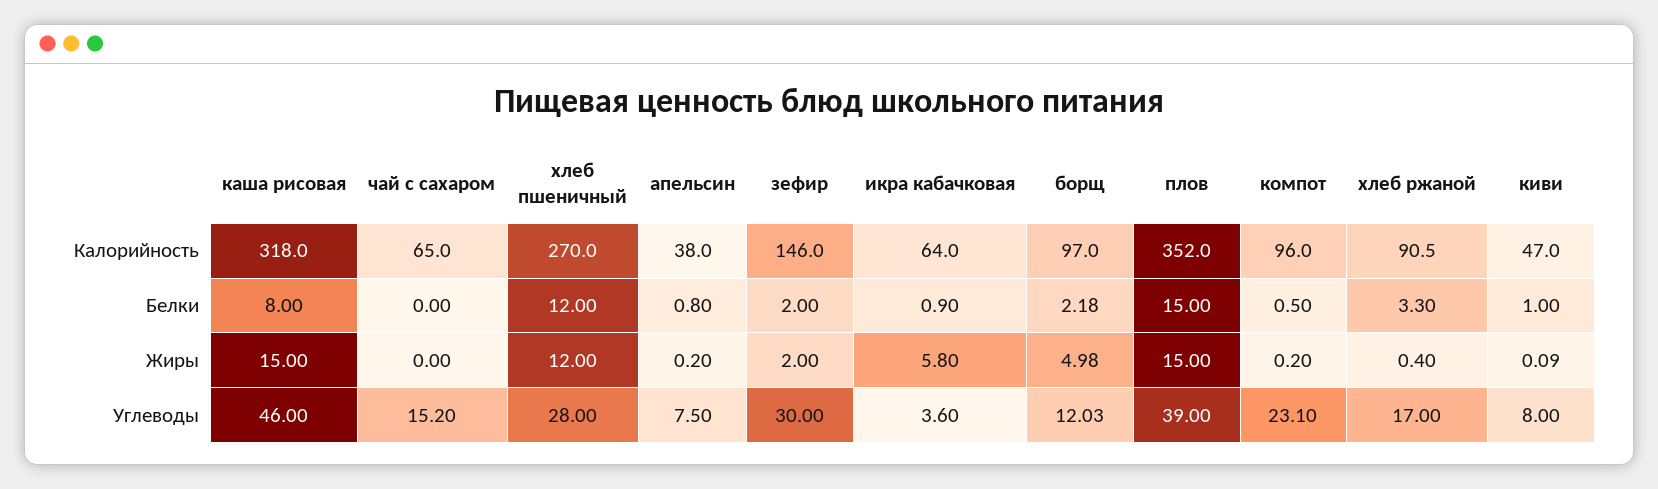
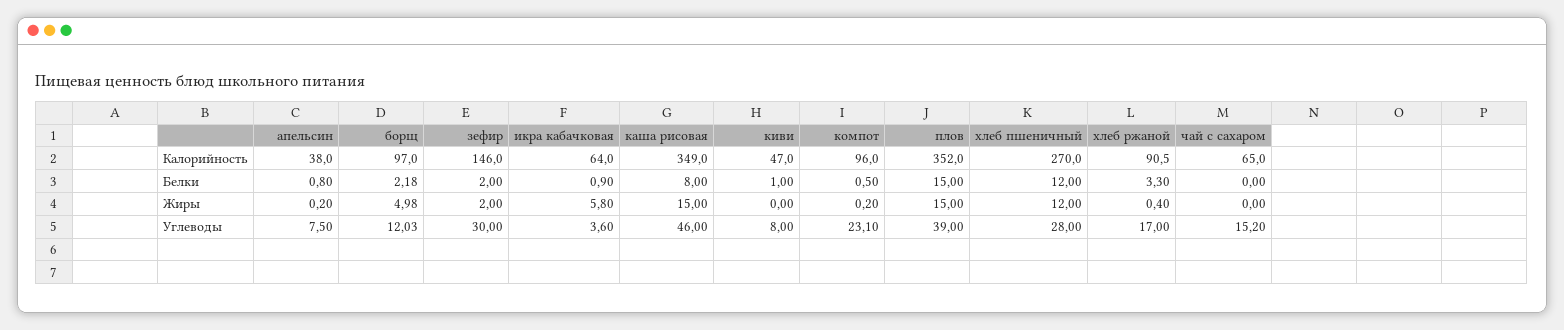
  {
    "каша рисовая": {
-     "Калорийность": 318,
+     "Калорийность": 349,
      "Белки": 8,
      "Жиры": 15,
      "Углеводы": 46
    },
    "чай с сахаром": {
      "Калорийность": 65,
      "Белки": 0,
      "Жиры": 0,
      "Углеводы": 15.2
    },
    "хлеб пшеничный": {
      "Калорийность": 270,
      "Белки": 12,
      "Жиры": 12,
      "Углеводы": 28
    },
    "апельсин": {
      "Калорийность": 38,
      "Белки": 0.8,
      "Жиры": 0.2,
      "Углеводы": 7.5
    },
    "зефир": {
      "Калорийность": 146,
      "Белки": 2,
      "Жиры": 2,
      "Углеводы": 30
    },
    "икра кабачковая": {
      "Калорийность": 64,
      "Белки": 0.9,
      "Жиры": 5.8,
      "Углеводы": 3.6
    },
    "борщ": {
      "Калорийность": 97,
      "Белки": 2.18,
      "Жиры": 4.98,
      "Углеводы": 12.03
    },
    "плов": {
      "Калорийность": 352,
      "Белки": 15,
      "Жиры": 15,
      "Углеводы": 39
    },
    "компот": {
      "Калорийность": 96,
      "Белки": 0.5,
      "Жиры": 0.2,
      "Углеводы": 23.1
    },
    "хлеб ржаной": {
      "Калорийность": 90.5,
      "Белки": 3.3,
      "Жиры": 0.4,
      "Углеводы": 17
    },
    "киви": {
      "Калорийность": 47,
      "Белки": 1,
-     "Жиры": 0.09,
+     "Жиры": 0,
      "Углеводы": 8
    }
  }

